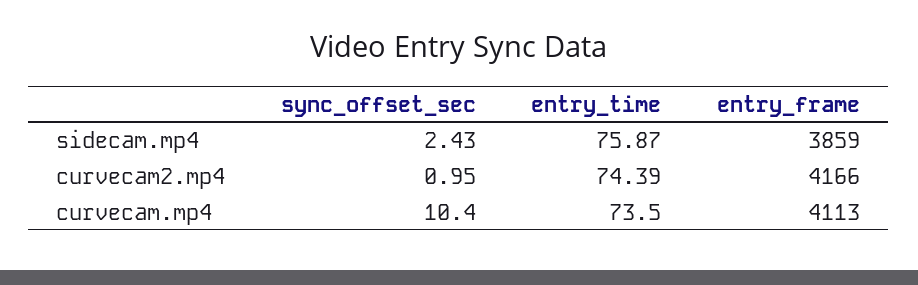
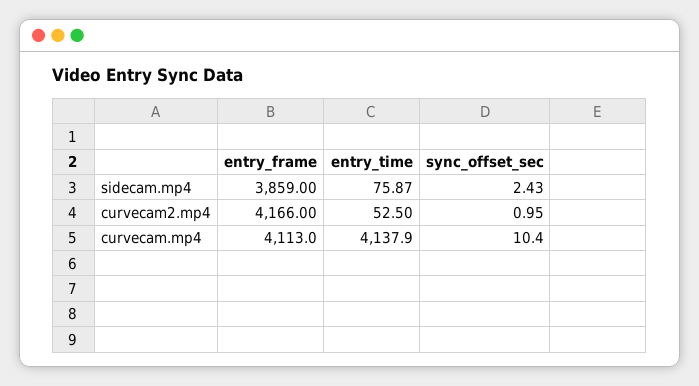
  {
    "sync_offset_sec": {
      "sidecam.mp4": 2.43,
      "curvecam2.mp4": 0.95,
      "curvecam.mp4": 10.4
    },
    "entry_time": {
      "sidecam.mp4": 75.87,
-     "curvecam2.mp4": 74.39,
+     "curvecam2.mp4": 52.5,
-     "curvecam.mp4": 73.5
+     "curvecam.mp4": 4137.9
    },
    "entry_frame": {
      "sidecam.mp4": 3859,
      "curvecam2.mp4": 4166,
      "curvecam.mp4": 4113
    }
  }

